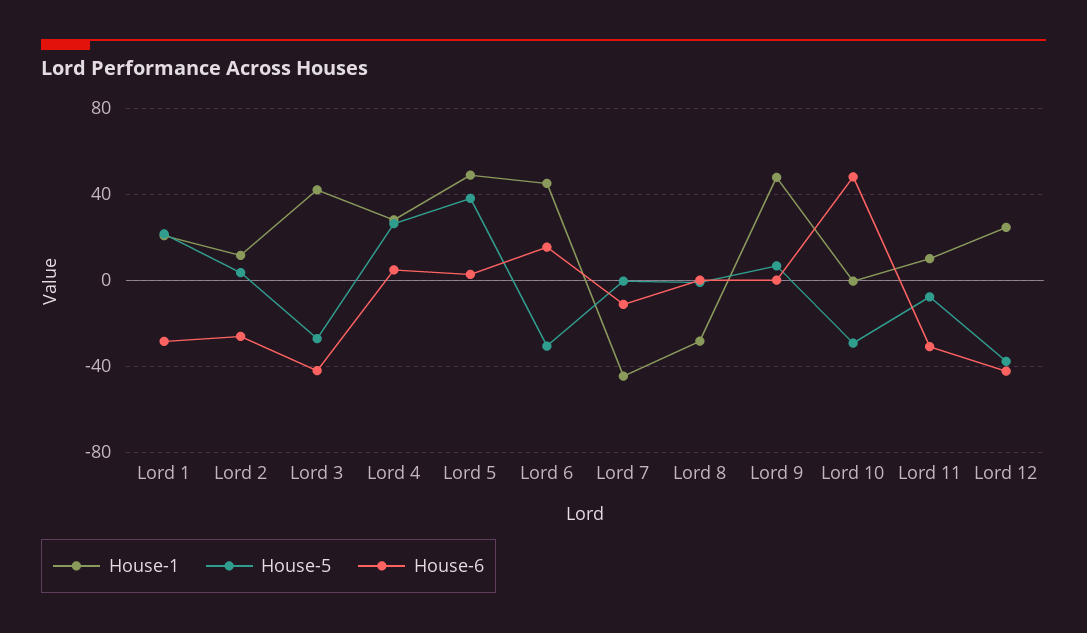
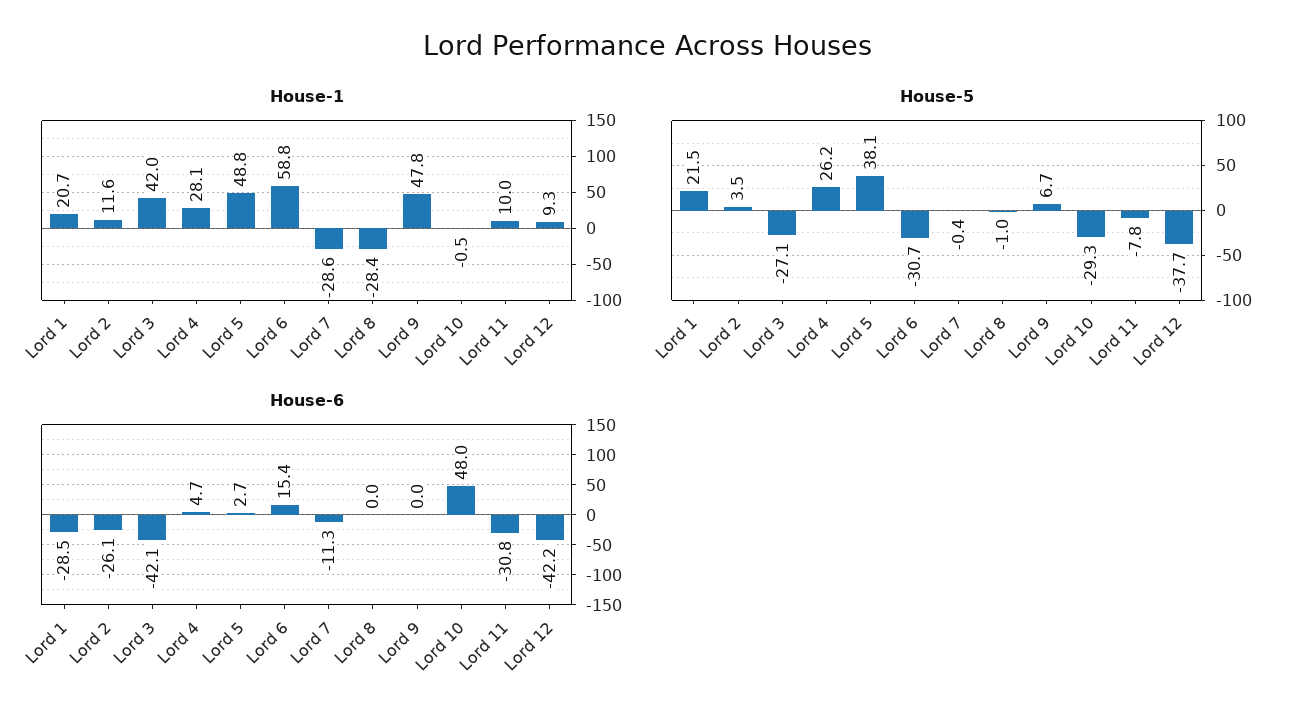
  {
    "House-1": {
      "Lord 1": 20.7,
      "Lord 2": 11.6,
      "Lord 3": 42,
      "Lord 4": 28.1,
      "Lord 5": 48.8,
-     "Lord 6": 45,
+     "Lord 6": 58.8,
-     "Lord 7": -45,
+     "Lord 7": -28.6,
      "Lord 8": -28.4,
      "Lord 9": 47.8,
      "Lord 10": -0.5,
      "Lord 11": 10,
-     "Lord 12": 25
+     "Lord 12": 9.3
    },
    "House-5": {
      "Lord 1": 21.5,
      "Lord 2": 3.5,
      "Lord 3": -27.1,
      "Lord 4": 26.2,
      "Lord 5": 38.1,
      "Lord 6": -30.7,
      "Lord 7": -0.4,
      "Lord 8": -1,
      "Lord 9": 6.7,
      "Lord 10": -29.3,
      "Lord 11": -7.8,
      "Lord 12": -37.7
    },
    "House-6": {
      "Lord 1": -28.5,
      "Lord 2": -26.1,
      "Lord 3": -42.1,
      "Lord 4": 4.7,
      "Lord 5": 2.7,
      "Lord 6": 15.4,
      "Lord 7": -11.3,
      "Lord 8": 0,
      "Lord 9": 0,
      "Lord 10": 48,
      "Lord 11": -30.8,
      "Lord 12": -42.2
    }
  }

